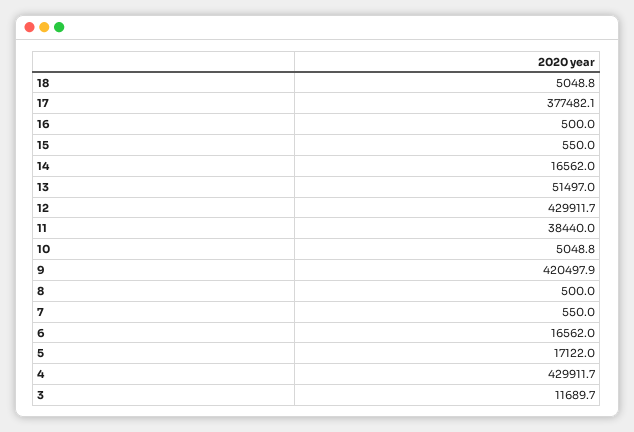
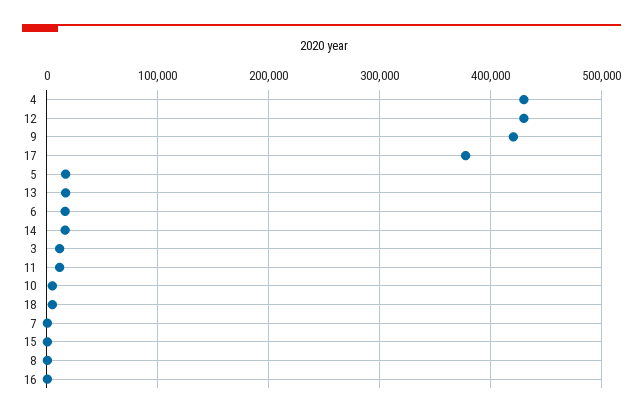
  {
    "18": 5048.8,
    "17": 377482.1,
    "16": 500,
    "15": 550,
    "14": 16562,
-   "13": 51497,
+   "13": 20000,
    "12": 429911.7,
-   "11": 38440,
+   "11": 10000,
    "10": 5048.8,
    "9": 420497.9,
    "8": 500,
    "7": 550,
    "6": 16562,
    "5": 17122,
    "4": 429911.7,
    "3": 11689.7
  }

